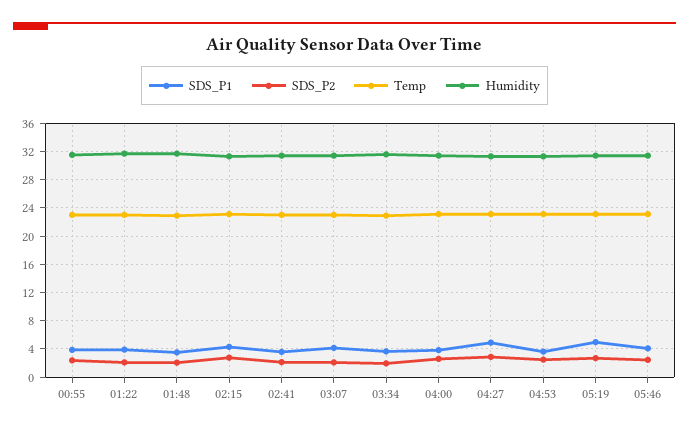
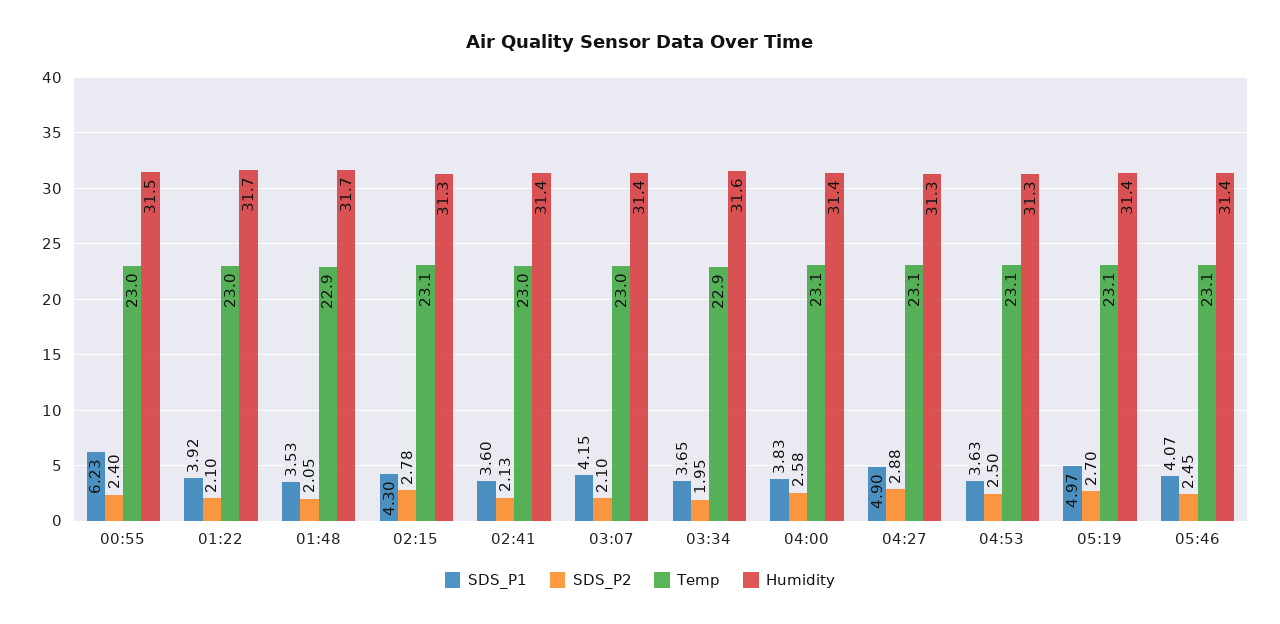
  {
    "SDS_P1": {
-     "00:55": 4,
+     "00:55": 6.23,
      "01:22": 3.92,
      "01:48": 3.53,
      "02:15": 4.3,
      "02:41": 3.6,
      "03:07": 4.15,
      "03:34": 3.65,
      "04:00": 3.83,
      "04:27": 4.9,
      "04:53": 3.63,
      "05:19": 4.97,
      "05:46": 4.07
    },
    "SDS_P2": {
      "00:55": 2.4,
      "01:22": 2.1,
      "01:48": 2.05,
      "02:15": 2.78,
      "02:41": 2.13,
      "03:07": 2.1,
      "03:34": 1.95,
      "04:00": 2.58,
      "04:27": 2.88,
      "04:53": 2.5,
      "05:19": 2.7,
      "05:46": 2.45
    },
    "Temp": {
      "00:55": 23,
      "01:22": 23,
      "01:48": 22.9,
      "02:15": 23.1,
      "02:41": 23,
      "03:07": 23,
      "03:34": 22.9,
      "04:00": 23.1,
      "04:27": 23.1,
      "04:53": 23.1,
      "05:19": 23.1,
      "05:46": 23.1
    },
    "Humidity": {
      "00:55": 31.5,
      "01:22": 31.7,
      "01:48": 31.7,
      "02:15": 31.3,
      "02:41": 31.4,
      "03:07": 31.4,
      "03:34": 31.6,
      "04:00": 31.4,
      "04:27": 31.3,
      "04:53": 31.3,
      "05:19": 31.4,
      "05:46": 31.4
    }
  }

